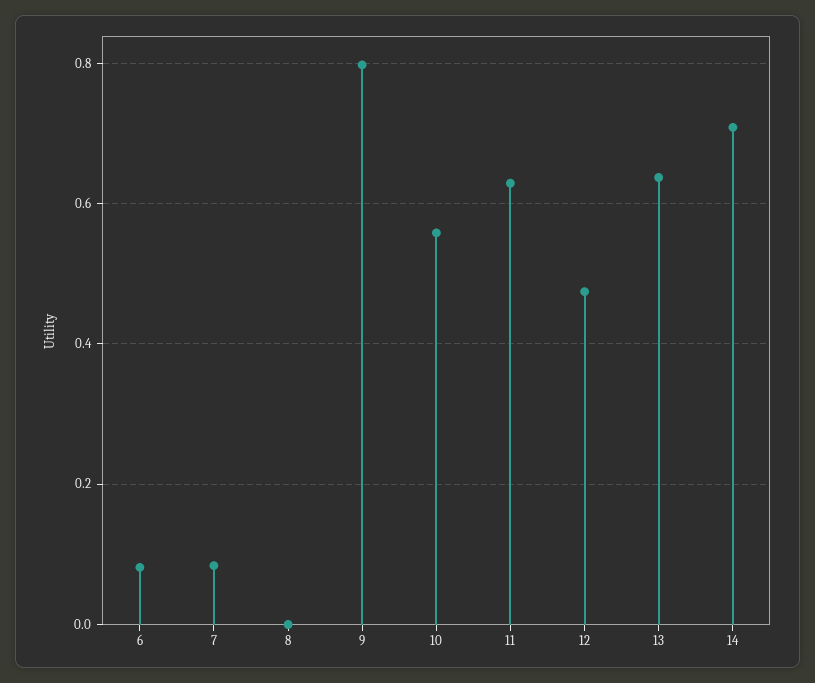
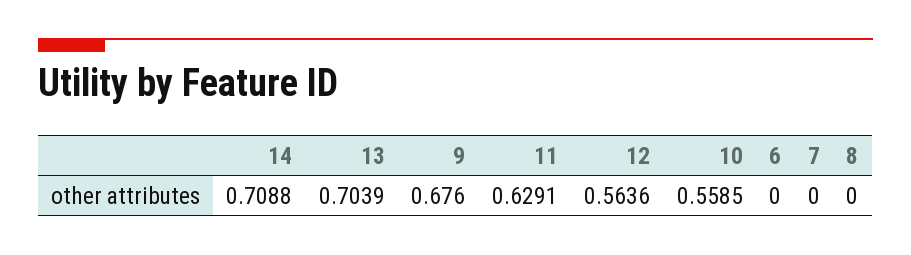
  {
-   "6": 0.08,
+   "6": 0,
-   "7": 0.08,
+   "7": 0,
    "8": 0,
-   "9": 0.8,
+   "9": 0.676,
    "10": 0.5585,
    "11": 0.6291,
-   "12": 0.48,
+   "12": 0.5636,
-   "13": 0.64,
+   "13": 0.7039,
    "14": 0.7088
  }

